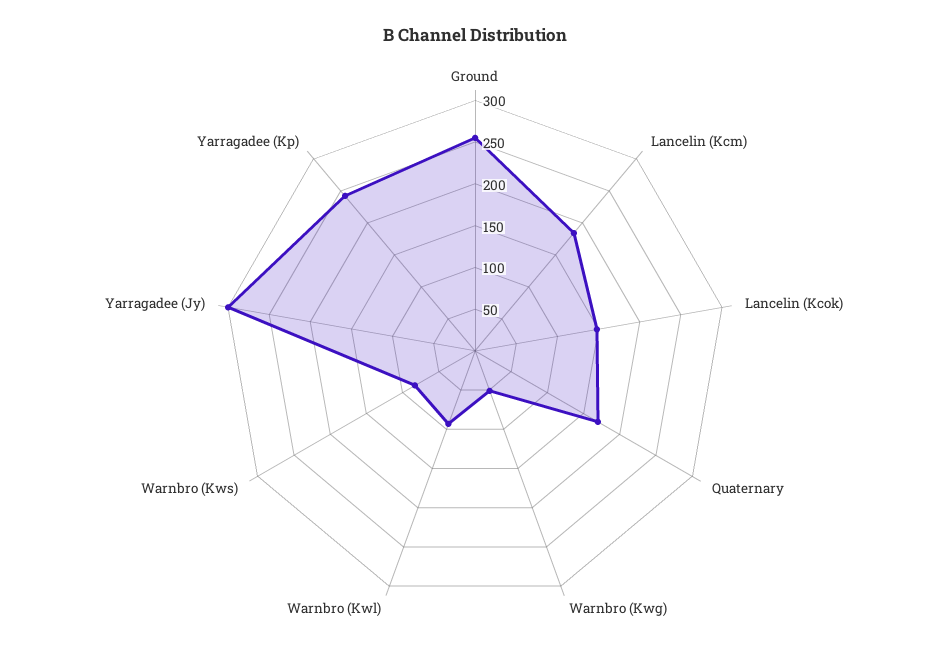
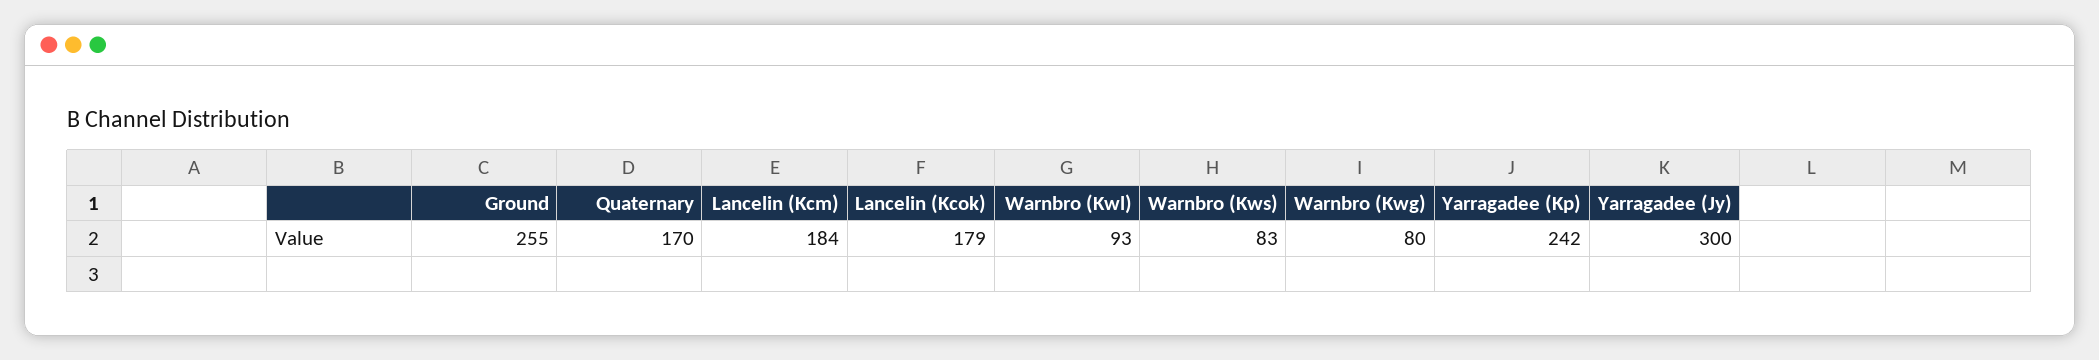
  {
    "Ground": 255,
    "Lancelin (Kcm)": 184,
-   "Lancelin (Kcok)": 150,
+   "Lancelin (Kcok)": 179,
    "Quaternary": 170,
-   "Warnbro (Kwg)": 50,
+   "Warnbro (Kwg)": 80,
    "Warnbro (Kwl)": 93,
    "Warnbro (Kws)": 83,
    "Yarragadee (Jy)": 300,
    "Yarragadee (Kp)": 242
  }

